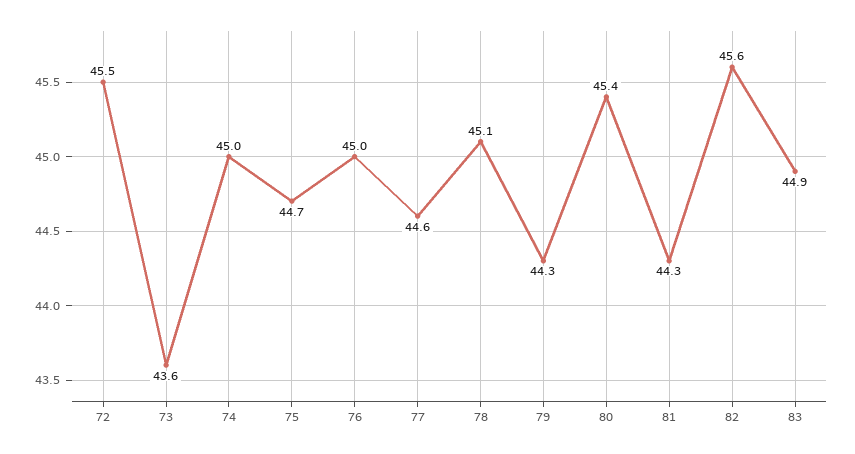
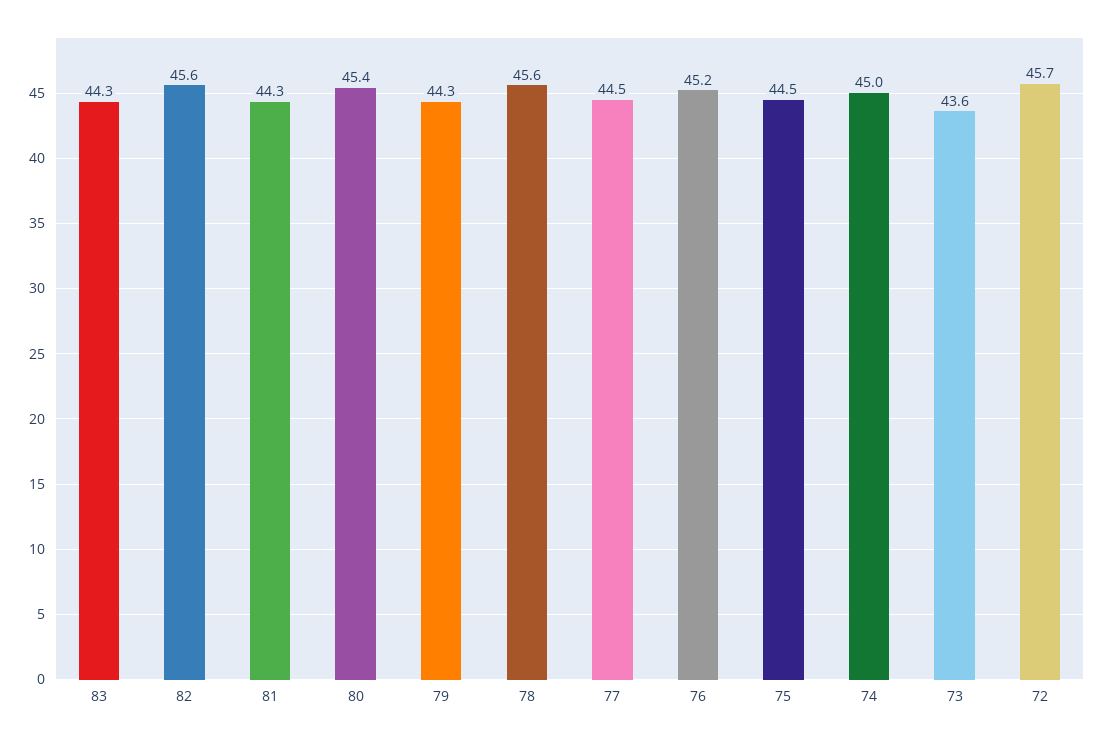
  {
-   "72": 45.5,
+   "72": 45.7,
    "73": 43.6,
    "74": 45,
-   "75": 44.7,
+   "75": 44.5,
-   "76": 45,
+   "76": 45.2,
-   "77": 44.6,
+   "77": 44.5,
-   "78": 45.1,
+   "78": 45.6,
    "79": 44.3,
    "80": 45.4,
    "81": 44.3,
    "82": 45.6,
-   "83": 44.9
+   "83": 44.3
  }

